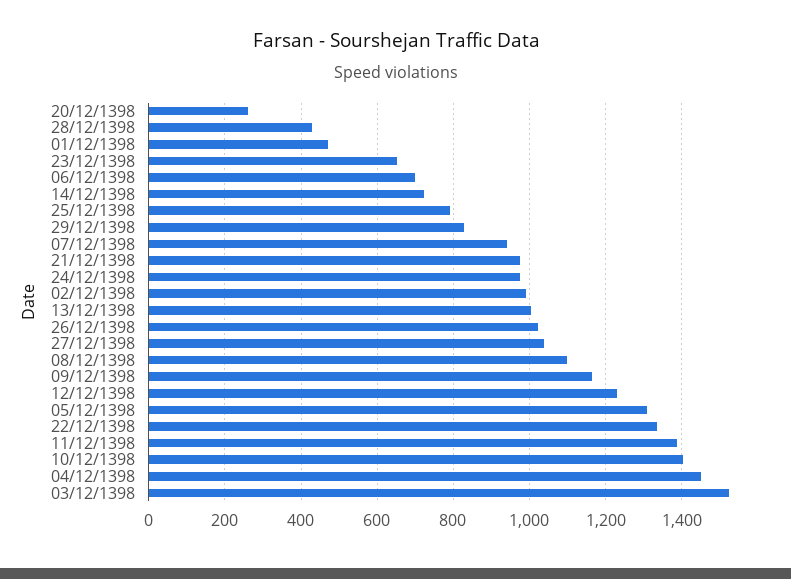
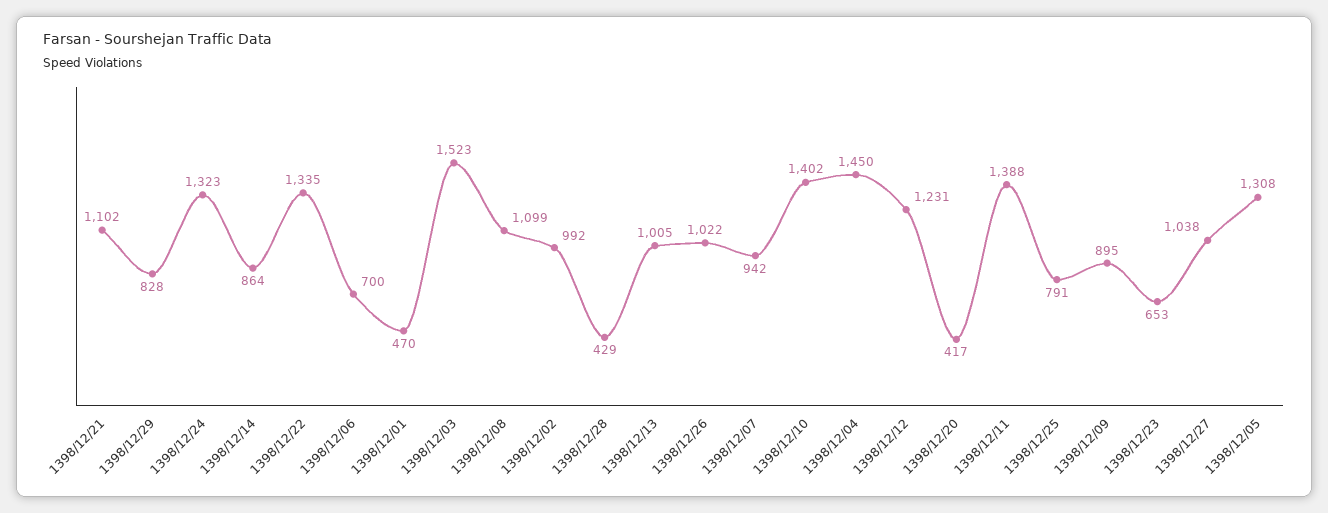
  {
-   "20/12/1398": 260,
+   "20/12/1398": 417,
    "28/12/1398": 429,
    "01/12/1398": 470,
    "23/12/1398": 653,
    "06/12/1398": 700,
-   "14/12/1398": 720,
+   "14/12/1398": 864,
    "25/12/1398": 791,
    "29/12/1398": 828,
    "07/12/1398": 942,
-   "21/12/1398": 980,
+   "21/12/1398": 1102,
-   "24/12/1398": 980,
+   "24/12/1398": 1323,
    "02/12/1398": 992,
    "13/12/1398": 1005,
    "26/12/1398": 1022,
    "27/12/1398": 1038,
    "08/12/1398": 1099,
-   "09/12/1398": 1160,
+   "09/12/1398": 895,
    "12/12/1398": 1231,
    "05/12/1398": 1308,
    "22/12/1398": 1335,
    "11/12/1398": 1388,
    "10/12/1398": 1402,
    "04/12/1398": 1450,
    "03/12/1398": 1523
  }

